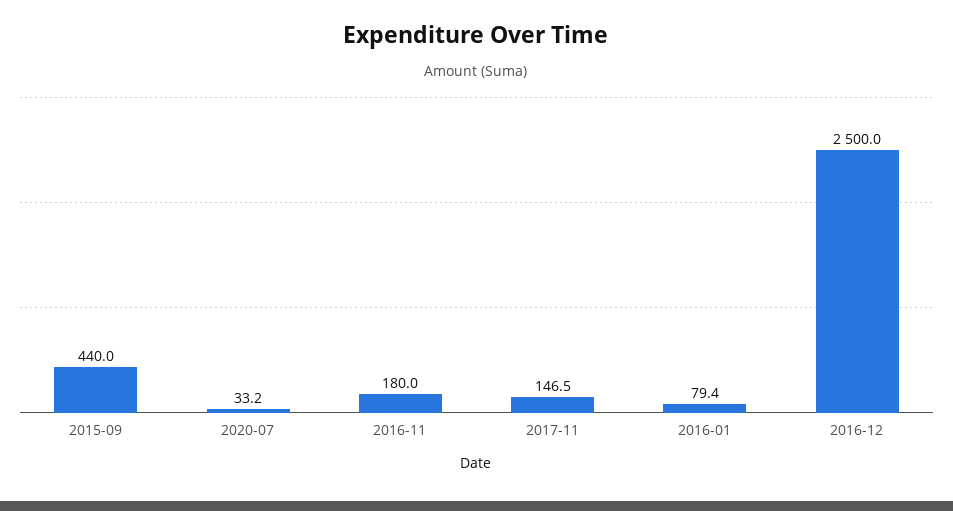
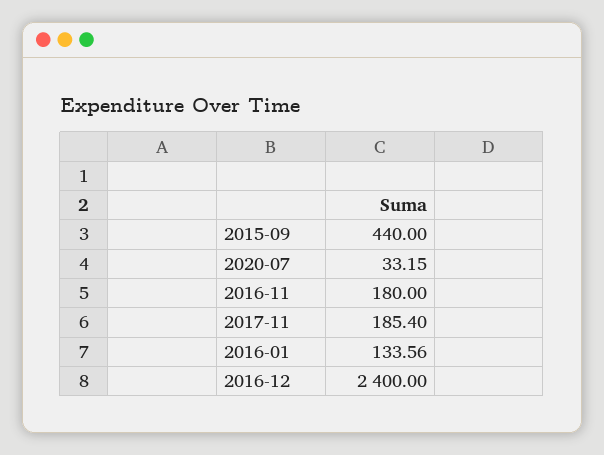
  {
    "2015-09": 440,
    "2020-07": 33.15,
    "2016-11": 180,
-   "2017-11": 146.5,
+   "2017-11": 185.4,
-   "2016-01": 79.4,
+   "2016-01": 133.56,
-   "2016-12": 2500
+   "2016-12": 2400
  }

